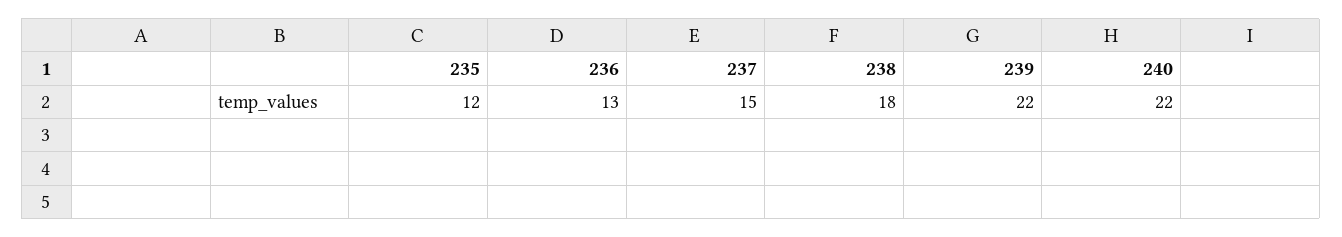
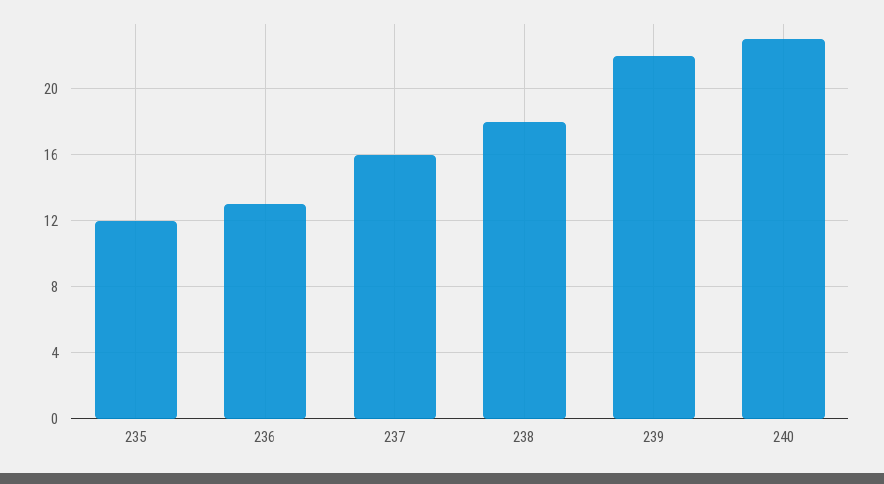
  {
    "235": 12,
    "236": 13,
-   "237": 15,
+   "237": 16,
    "238": 18,
    "239": 22,
-   "240": 22
+   "240": 23
  }

